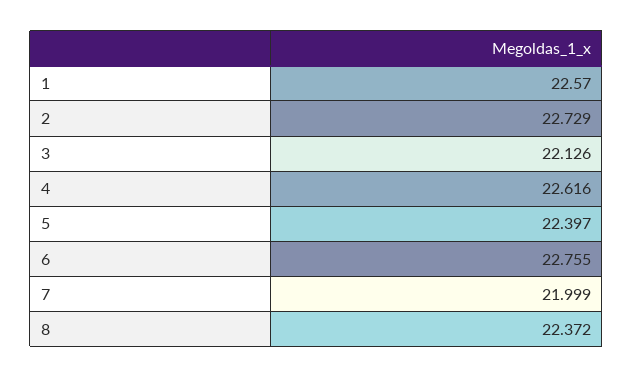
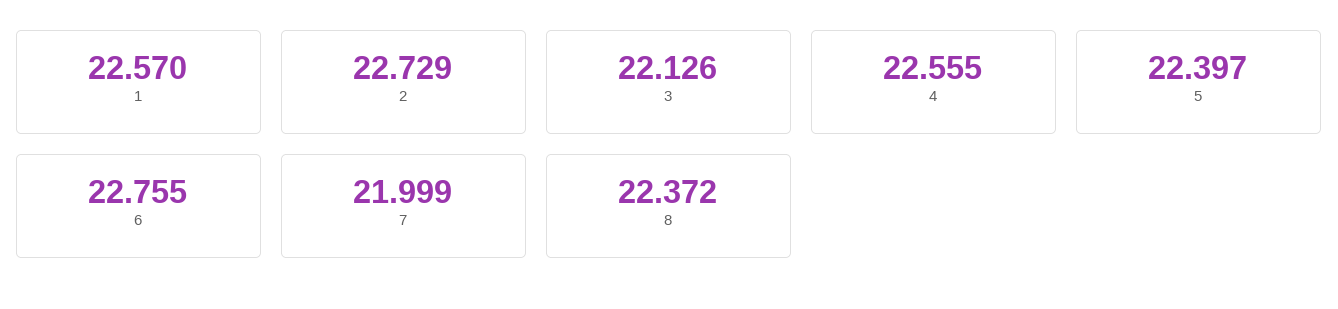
  {
    "1": 22.57,
    "2": 22.729,
    "3": 22.126,
-   "4": 22.616,
+   "4": 22.555,
    "5": 22.397,
    "6": 22.755,
    "7": 21.999,
    "8": 22.372
  }

